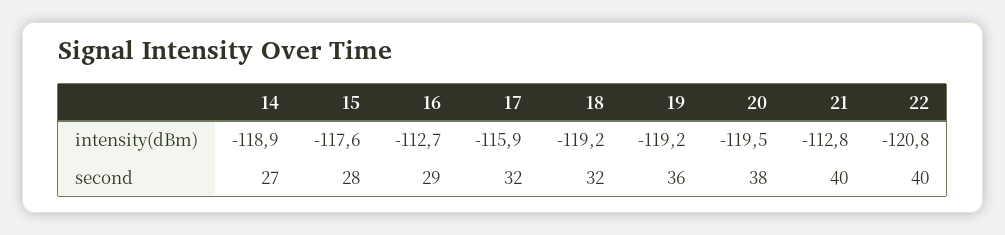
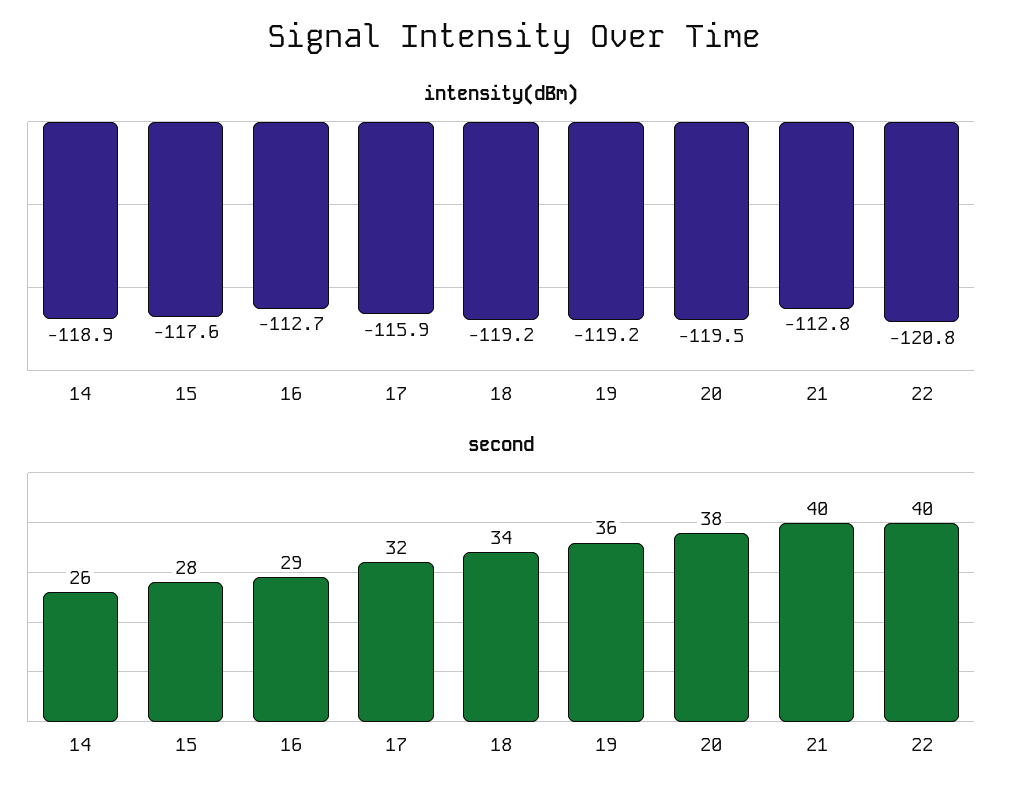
  {
    "intensity(dBm)": {
      "14": -118.9,
      "15": -117.6,
      "16": -112.7,
      "17": -115.9,
      "18": -119.2,
      "19": -119.2,
      "20": -119.5,
      "21": -112.8,
      "22": -120.8
    },
    "second": {
-     "14": 27,
+     "14": 26,
      "15": 28,
      "16": 29,
      "17": 32,
-     "18": 32,
+     "18": 34,
      "19": 36,
      "20": 38,
      "21": 40,
      "22": 40
    }
  }

